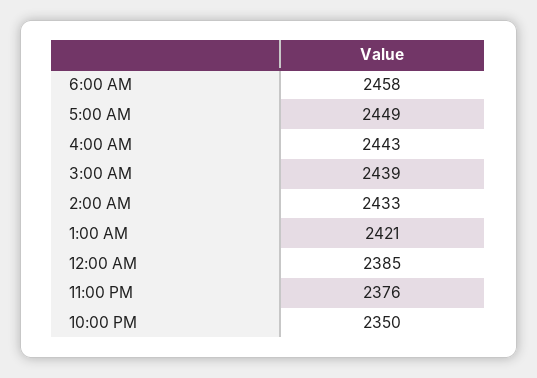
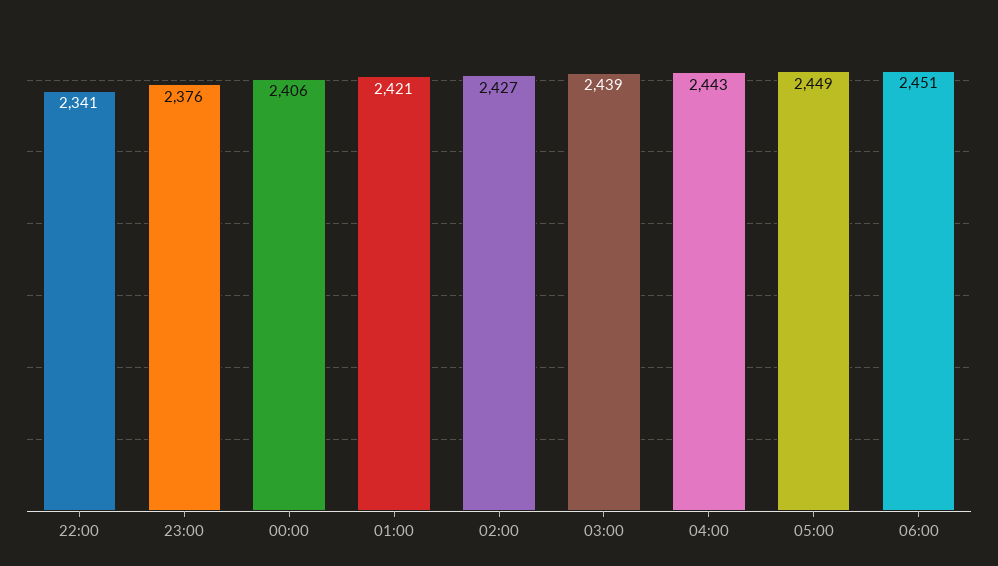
  {
-   "6:00 AM": 2458,
+   "6:00 AM": 2451,
    "5:00 AM": 2449,
    "4:00 AM": 2443,
    "3:00 AM": 2439,
-   "2:00 AM": 2433,
+   "2:00 AM": 2427,
    "1:00 AM": 2421,
-   "12:00 AM": 2385,
+   "12:00 AM": 2406,
    "11:00 PM": 2376,
-   "10:00 PM": 2350
+   "10:00 PM": 2341
  }

